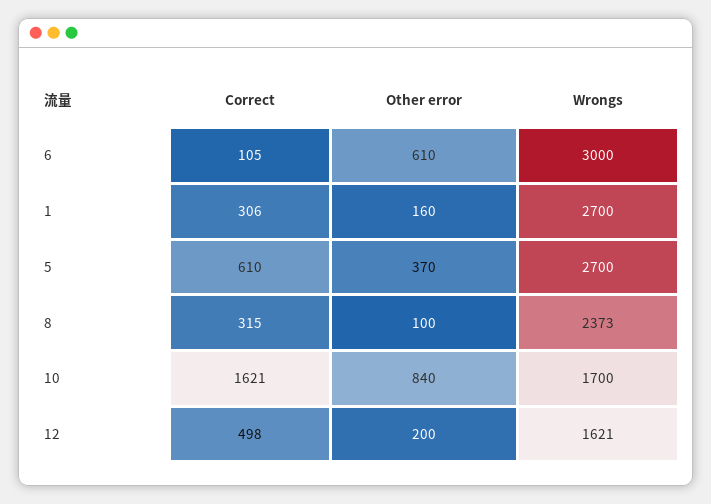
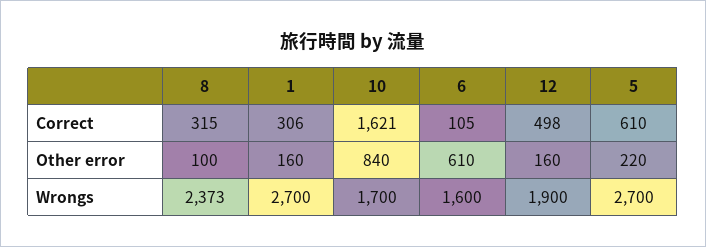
  {
    "Correct": {
      "6": 105,
      "1": 306,
      "5": 610,
      "8": 315,
      "10": 1621,
      "12": 498
    },
    "Other error": {
      "6": 610,
      "1": 160,
-     "5": 370,
+     "5": 220,
      "8": 100,
      "10": 840,
-     "12": 200
+     "12": 160
    },
    "Wrongs": {
-     "6": 3000,
+     "6": 1600,
      "1": 2700,
      "5": 2700,
      "8": 2373,
      "10": 1700,
-     "12": 1621
+     "12": 1900
    }
  }

